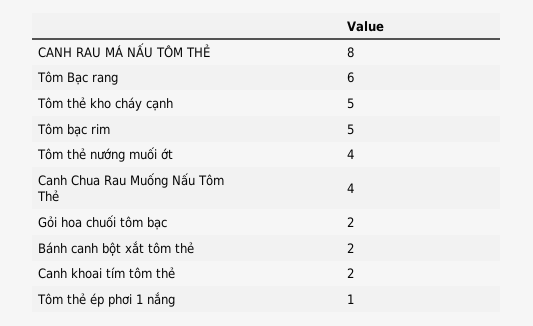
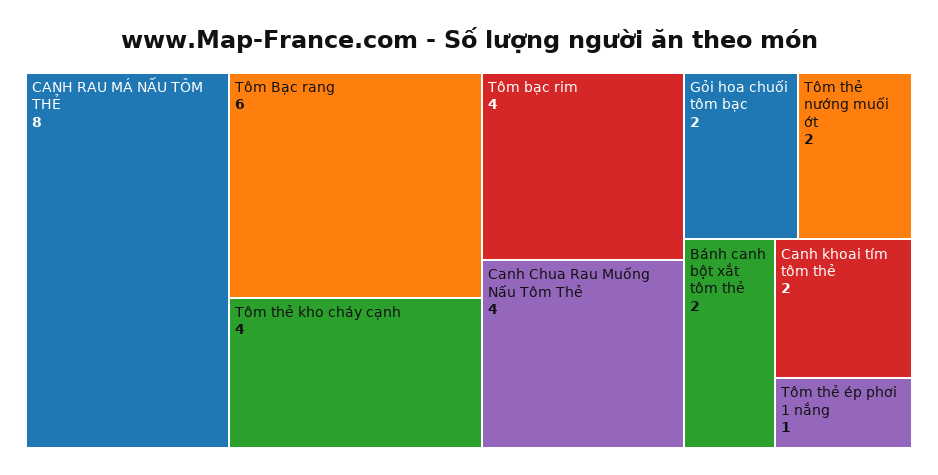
  {
    "CANH RAU MÁ NẤU TÔM THẺ": 8,
    "Tôm Bạc rang": 6,
-   "Tôm thẻ kho cháy cạnh": 5,
+   "Tôm thẻ kho cháy cạnh": 4,
-   "Tôm bạc rim": 5,
+   "Tôm bạc rim": 4,
-   "Tôm thẻ nướng muối ớt": 4,
+   "Tôm thẻ nướng muối ớt": 2,
    "Canh Chua Rau Muống Nấu Tôm Thẻ": 4,
    "Gỏi hoa chuối tôm bạc": 2,
    "Bánh canh bột xắt tôm thẻ": 2,
    "Canh khoai tím tôm thẻ": 2,
    "Tôm thẻ ép phơi 1 nắng": 1
  }

